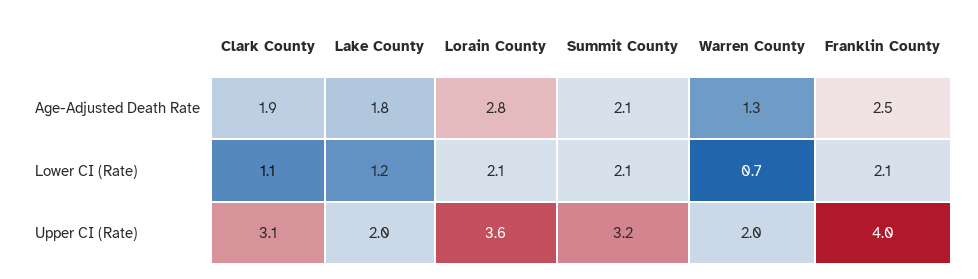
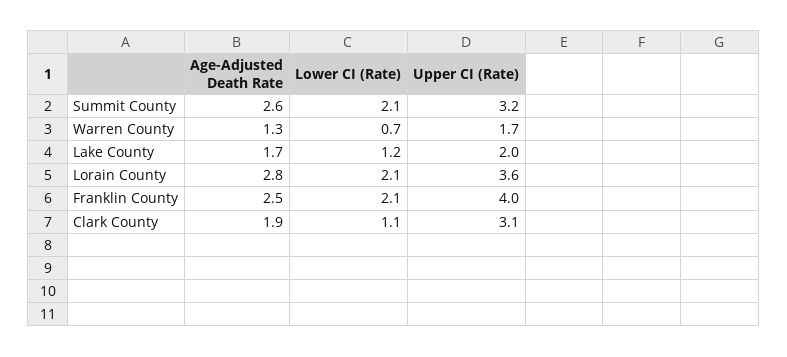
  {
    "Clark County": {
      "Age-Adjusted Death Rate": 1.9,
      "Lower CI (Rate)": 1.1,
      "Upper CI (Rate)": 3.1
    },
    "Lake County": {
-     "Age-Adjusted Death Rate": 1.8,
+     "Age-Adjusted Death Rate": 1.7,
      "Lower CI (Rate)": 1.2,
      "Upper CI (Rate)": 2
    },
    "Lorain County": {
      "Age-Adjusted Death Rate": 2.8,
      "Lower CI (Rate)": 2.1,
      "Upper CI (Rate)": 3.6
    },
    "Summit County": {
-     "Age-Adjusted Death Rate": 2.1,
+     "Age-Adjusted Death Rate": 2.6,
      "Lower CI (Rate)": 2.1,
      "Upper CI (Rate)": 3.2
    },
    "Warren County": {
      "Age-Adjusted Death Rate": 1.3,
      "Lower CI (Rate)": 0.7,
-     "Upper CI (Rate)": 2
+     "Upper CI (Rate)": 1.7
    },
    "Franklin County": {
      "Age-Adjusted Death Rate": 2.5,
      "Lower CI (Rate)": 2.1,
      "Upper CI (Rate)": 4
    }
  }

